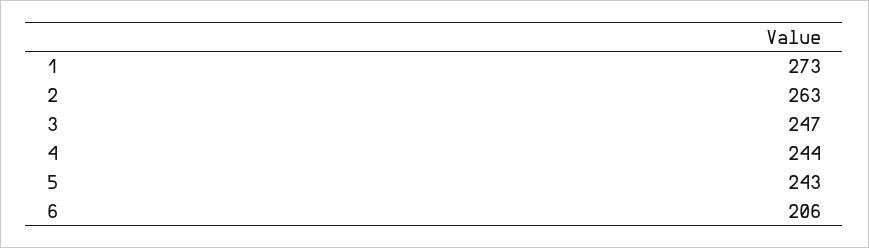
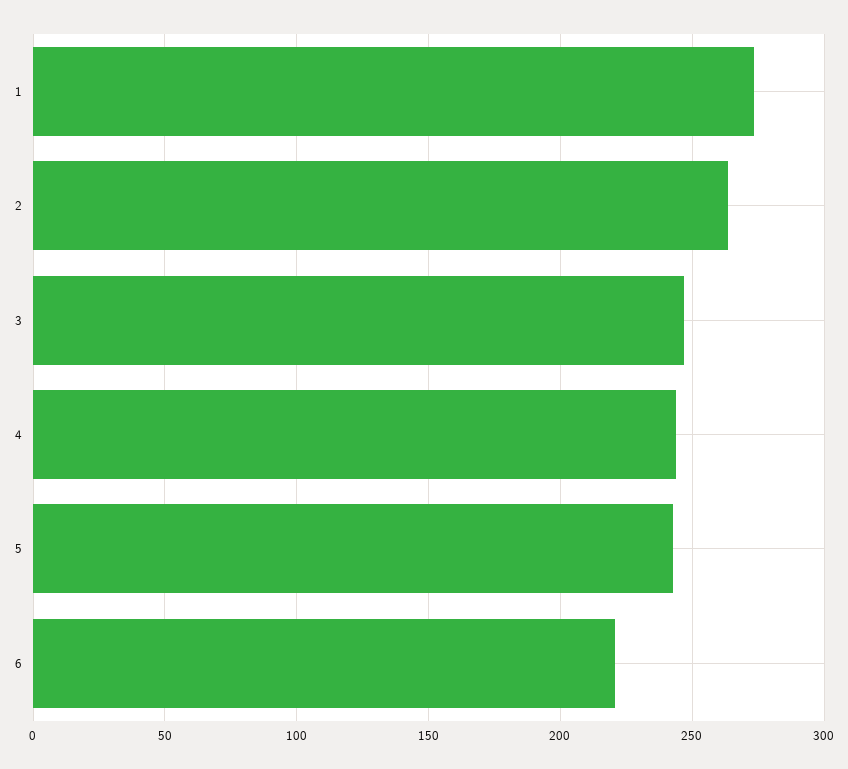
  {
    "1": 273,
    "2": 263,
    "3": 247,
    "4": 244,
    "5": 243,
-   "6": 206
+   "6": 220
  }

